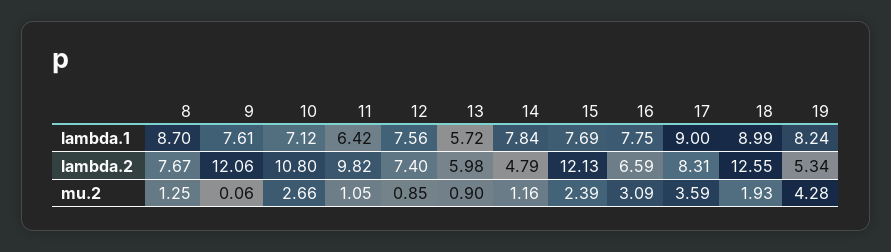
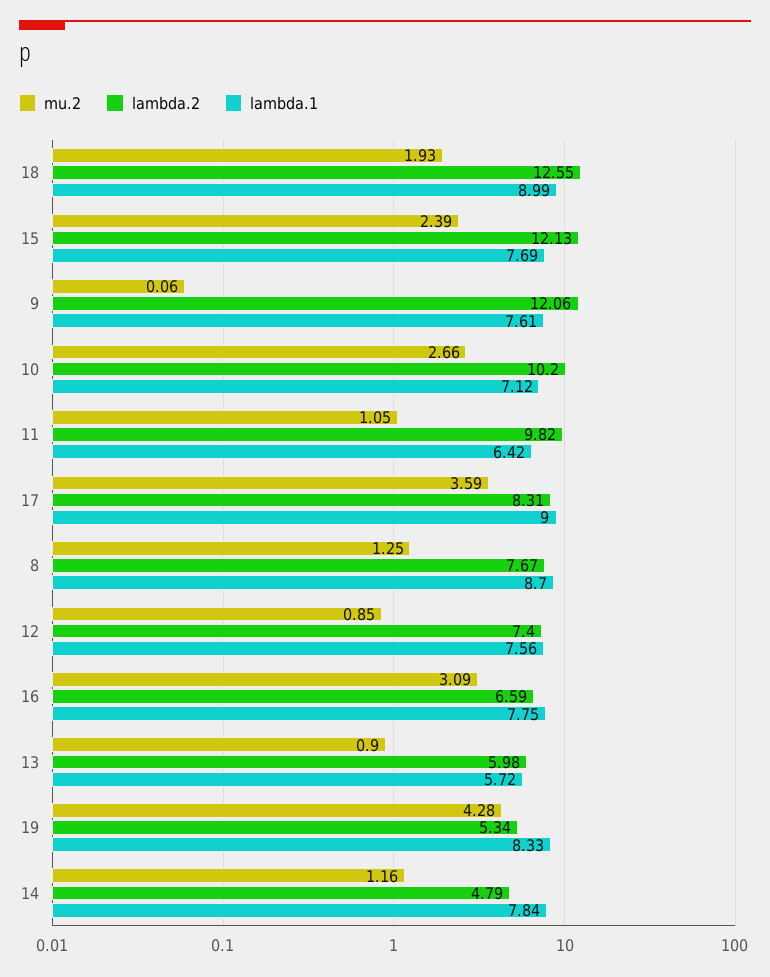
  {
    "lambda.1": {
      "8": 8.7,
      "9": 7.61,
      "10": 7.12,
      "11": 6.42,
      "12": 7.56,
      "13": 5.72,
      "14": 7.84,
      "15": 7.69,
      "16": 7.75,
      "17": 9,
      "18": 8.99,
-     "19": 8.24
+     "19": 8.33
    },
    "lambda.2": {
      "8": 7.67,
      "9": 12.06,
-     "10": 10.8,
+     "10": 10.2,
      "11": 9.82,
      "12": 7.4,
      "13": 5.98,
      "14": 4.79,
      "15": 12.13,
      "16": 6.59,
      "17": 8.31,
      "18": 12.55,
      "19": 5.34
    },
    "mu.2": {
      "8": 1.25,
      "9": 0.06,
      "10": 2.66,
      "11": 1.05,
      "12": 0.85,
      "13": 0.9,
      "14": 1.16,
      "15": 2.39,
      "16": 3.09,
      "17": 3.59,
      "18": 1.93,
      "19": 4.28
    }
  }

